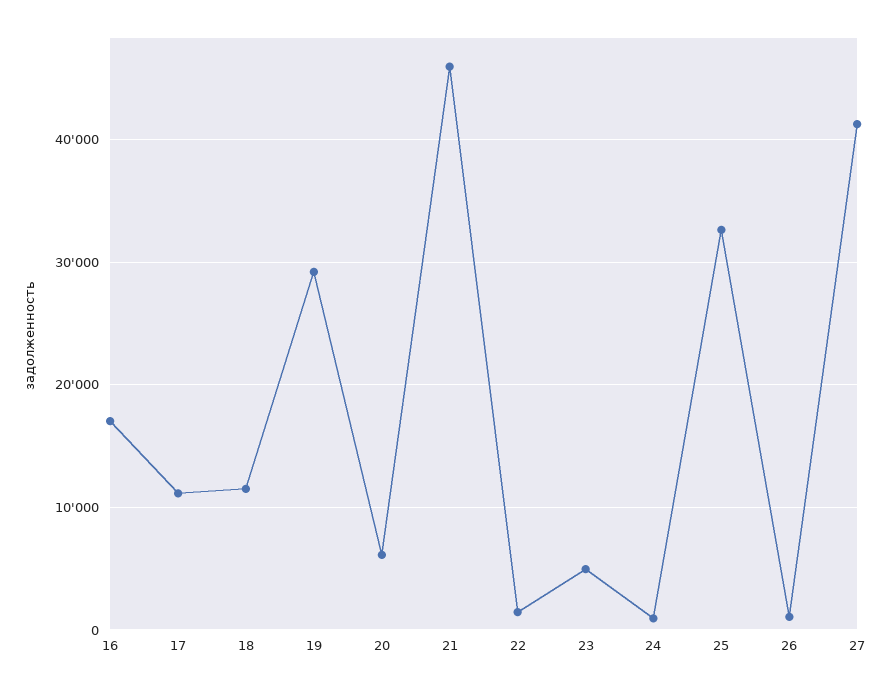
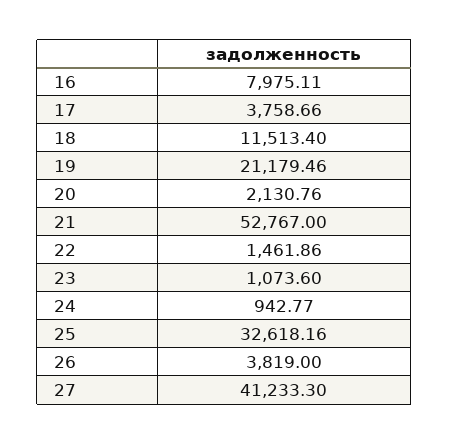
  {
-   "16": 17000,
+   "16": 7975.11,
-   "17": 11000,
+   "17": 3758.66,
    "18": 11513.4,
-   "19": 29000,
+   "19": 21179.46,
-   "20": 6000,
+   "20": 2130.76,
-   "21": 46000,
+   "21": 52767,
    "22": 1461.86,
-   "23": 5000,
+   "23": 1073.6,
    "24": 942.77,
    "25": 32618.16,
-   "26": 1000,
+   "26": 3819,
    "27": 41233.3
  }

